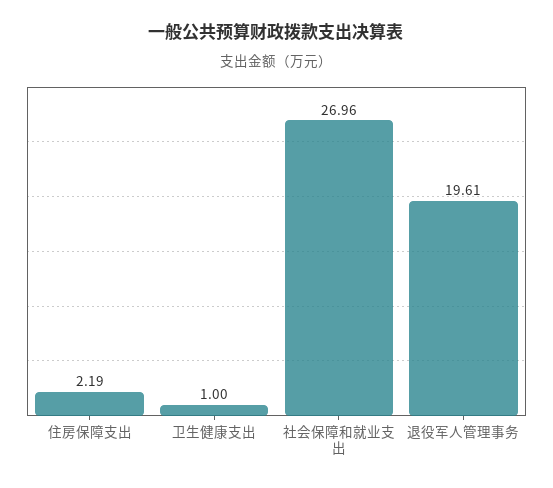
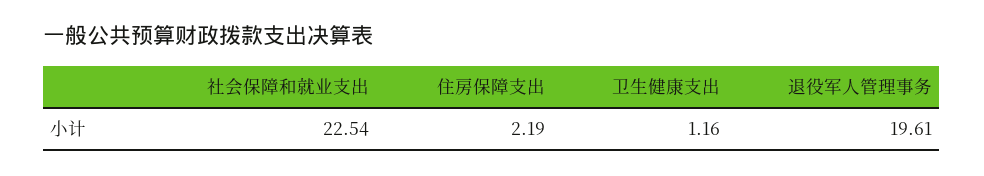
  {
    "住房保障支出": 2.19,
-   "卫生健康支出": 1,
+   "卫生健康支出": 1.16,
-   "社会保障和就业支出": 26.96,
+   "社会保障和就业支出": 22.54,
    "退役军人管理事务": 19.61
  }

